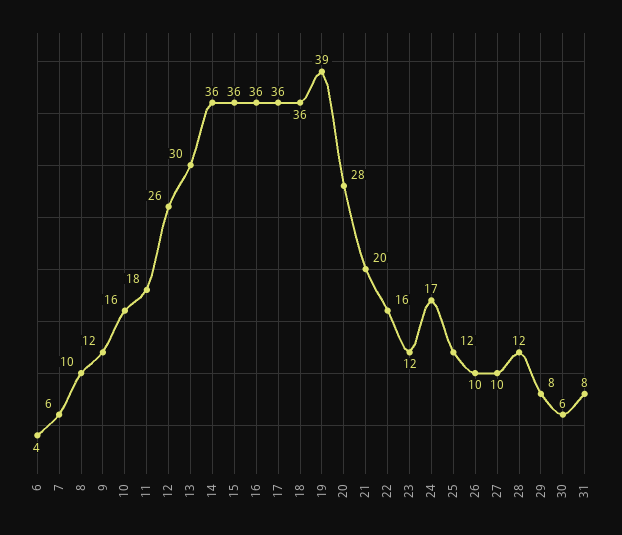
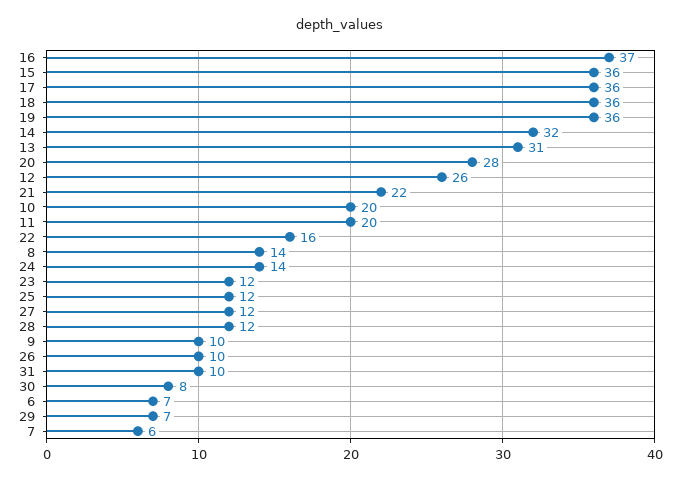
  {
-   "6": 4,
+   "6": 7,
    "7": 6,
-   "8": 10,
+   "8": 14,
-   "9": 12,
+   "9": 10,
-   "10": 16,
+   "10": 20,
-   "11": 18,
+   "11": 20,
    "12": 26,
-   "13": 30,
+   "13": 31,
-   "14": 36,
+   "14": 32,
    "15": 36,
-   "16": 36,
+   "16": 37,
    "17": 36,
    "18": 36,
-   "19": 39,
+   "19": 36,
    "20": 28,
-   "21": 20,
+   "21": 22,
    "22": 16,
    "23": 12,
-   "24": 17,
+   "24": 14,
    "25": 12,
    "26": 10,
-   "27": 10,
+   "27": 12,
    "28": 12,
-   "29": 8,
+   "29": 7,
-   "30": 6,
+   "30": 8,
-   "31": 8
+   "31": 10
  }

